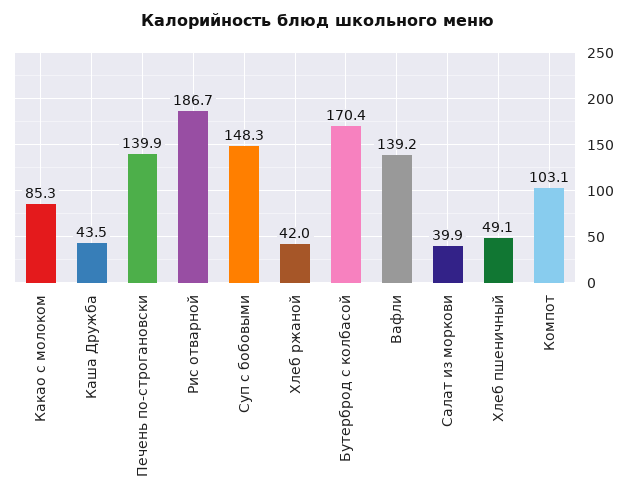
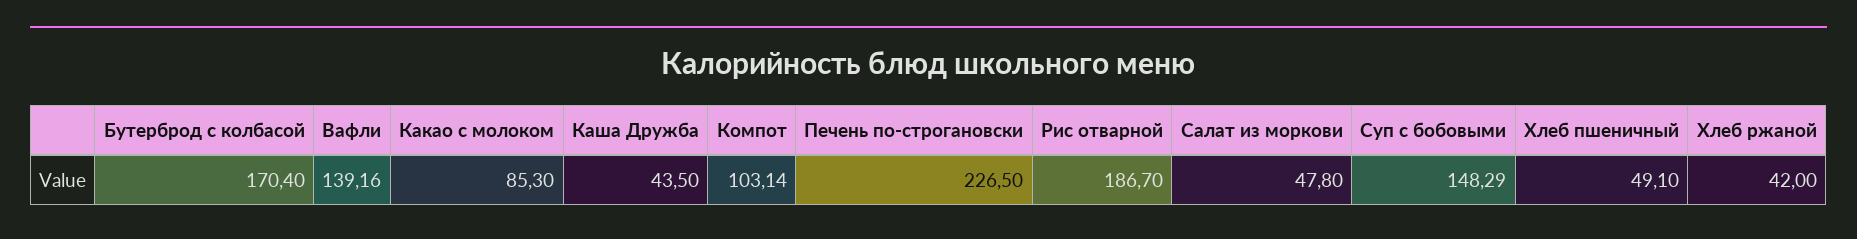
  {
    "Какао с молоком": 85.3,
    "Каша Дружба": 43.5,
-   "Печень по-строгановски": 139.9,
+   "Печень по-строгановски": 226.5,
    "Рис отварной": 186.7,
    "Суп с бобовыми": 148.29,
    "Хлеб ржаной": 42,
    "Бутерброд с колбасой": 170.4,
    "Вафли": 139.16,
-   "Салат из моркови": 39.9,
+   "Салат из моркови": 47.8,
    "Хлеб пшеничный": 49.1,
    "Компот": 103.14
  }

